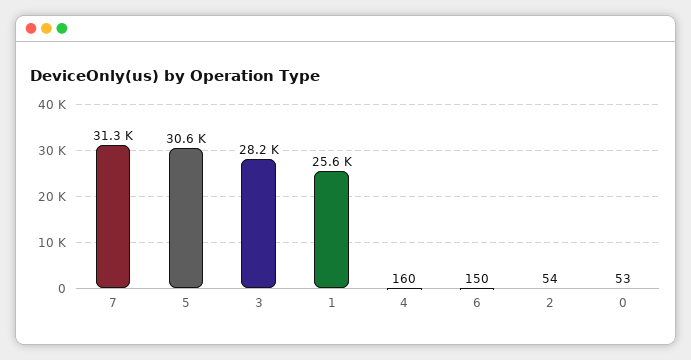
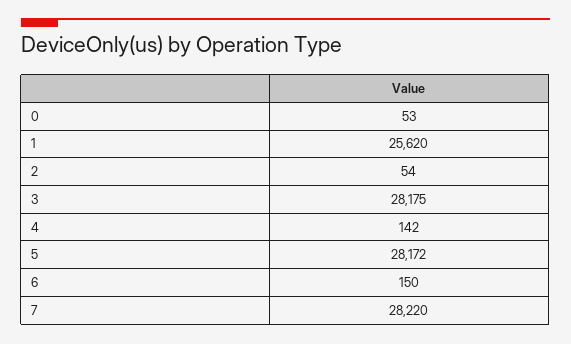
  {
-   "7": 31300,
+   "7": 28220,
-   "5": 30600,
+   "5": 28172,
    "3": 28175,
    "1": 25620,
-   "4": 160,
+   "4": 142,
    "6": 150,
    "2": 54,
    "0": 53
  }

